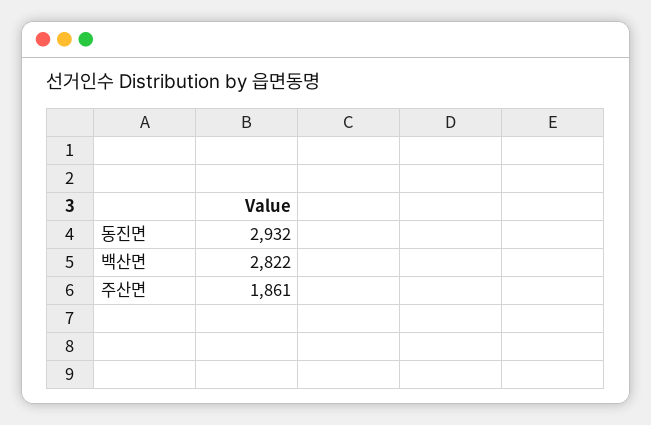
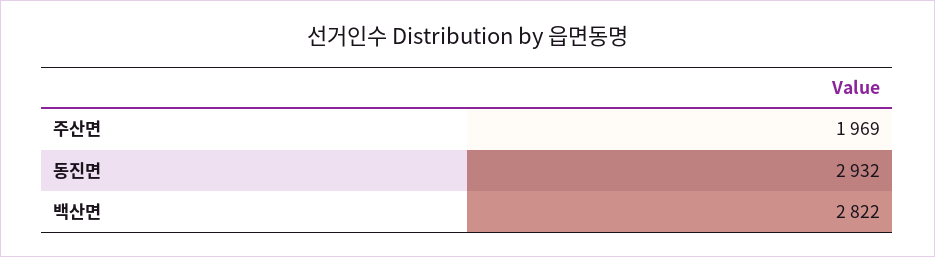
  {
    "동진면": 2932,
    "백산면": 2822,
-   "주산면": 1861
+   "주산면": 1969
  }

